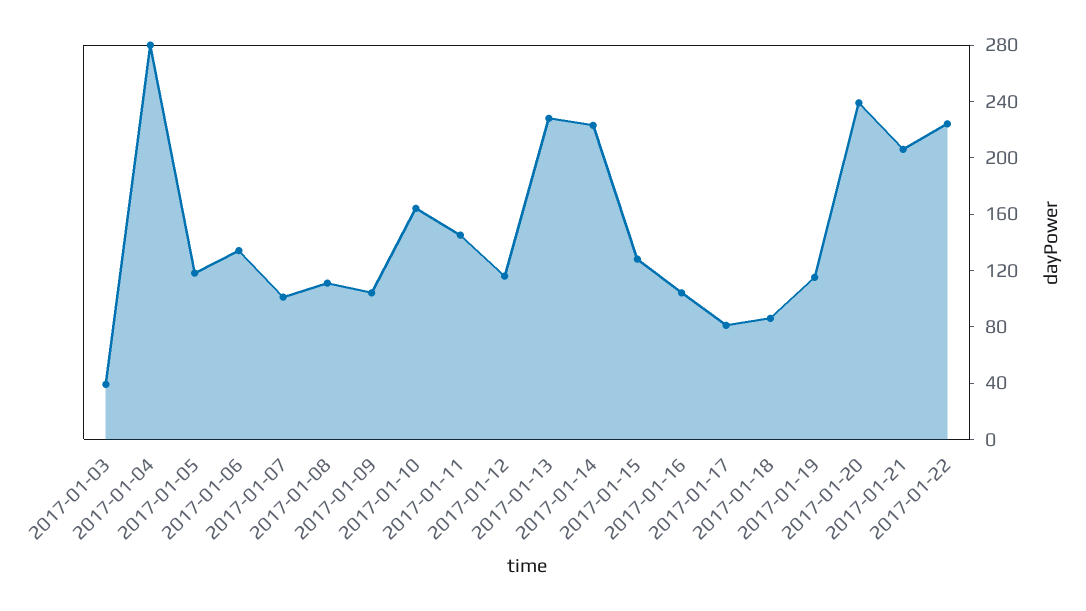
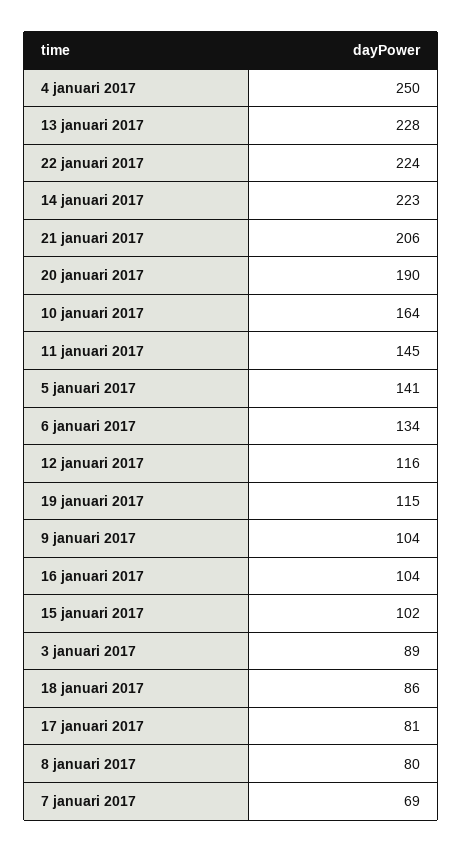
  {
-   "2017-01-03": 40,
+   "2017-01-03": 89,
-   "2017-01-04": 280,
+   "2017-01-04": 250,
-   "2017-01-05": 120,
+   "2017-01-05": 141,
    "2017-01-06": 134,
-   "2017-01-07": 100,
+   "2017-01-07": 69,
-   "2017-01-08": 110,
+   "2017-01-08": 80,
    "2017-01-09": 104,
    "2017-01-10": 164,
    "2017-01-11": 145,
    "2017-01-12": 116,
    "2017-01-13": 228,
    "2017-01-14": 223,
-   "2017-01-15": 130,
+   "2017-01-15": 102,
    "2017-01-16": 104,
    "2017-01-17": 81,
    "2017-01-18": 86,
    "2017-01-19": 115,
-   "2017-01-20": 240,
+   "2017-01-20": 190,
    "2017-01-21": 206,
    "2017-01-22": 224
  }

